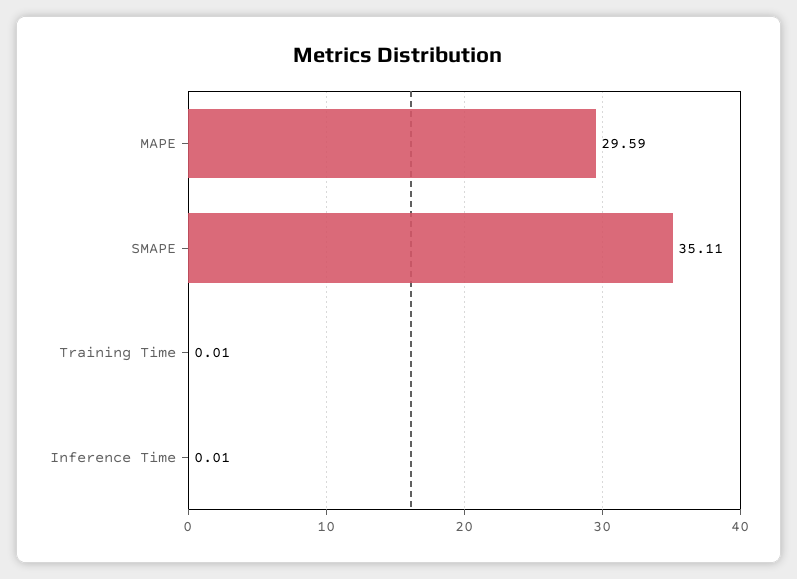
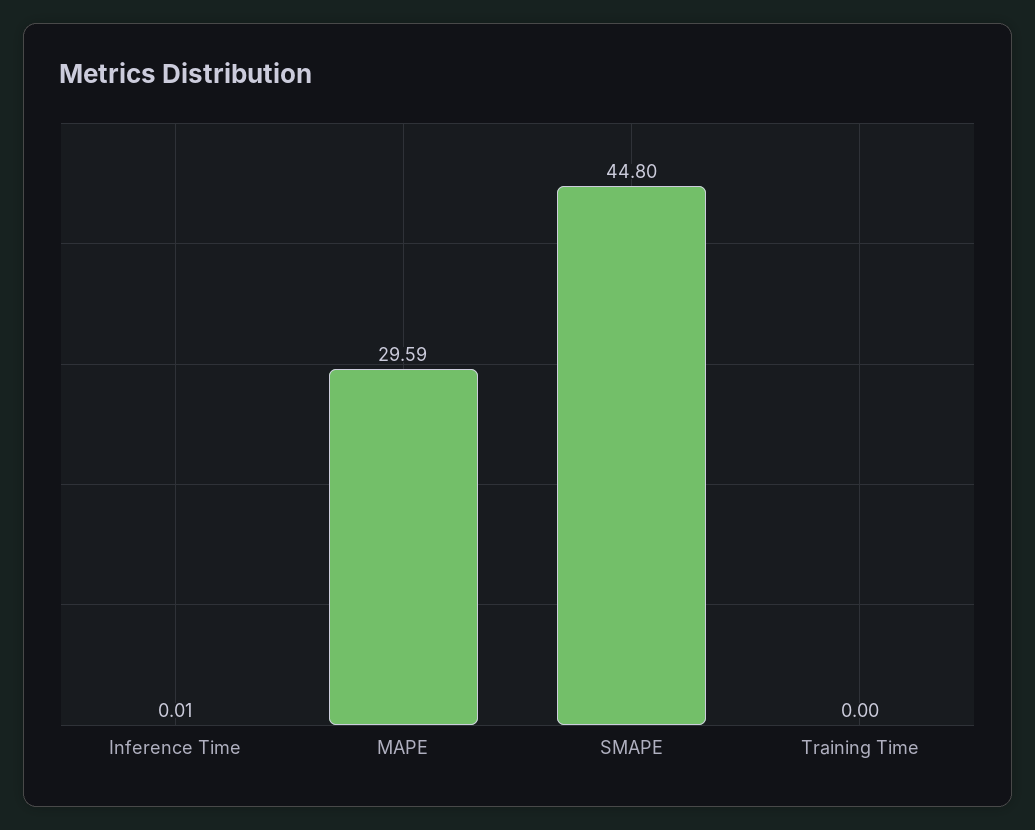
  {
    "MAPE": 29.59,
-   "SMAPE": 35.11,
+   "SMAPE": 44.8,
-   "Training Time": 0.01,
+   "Training Time": 0,
    "Inference Time": 0.01
  }

